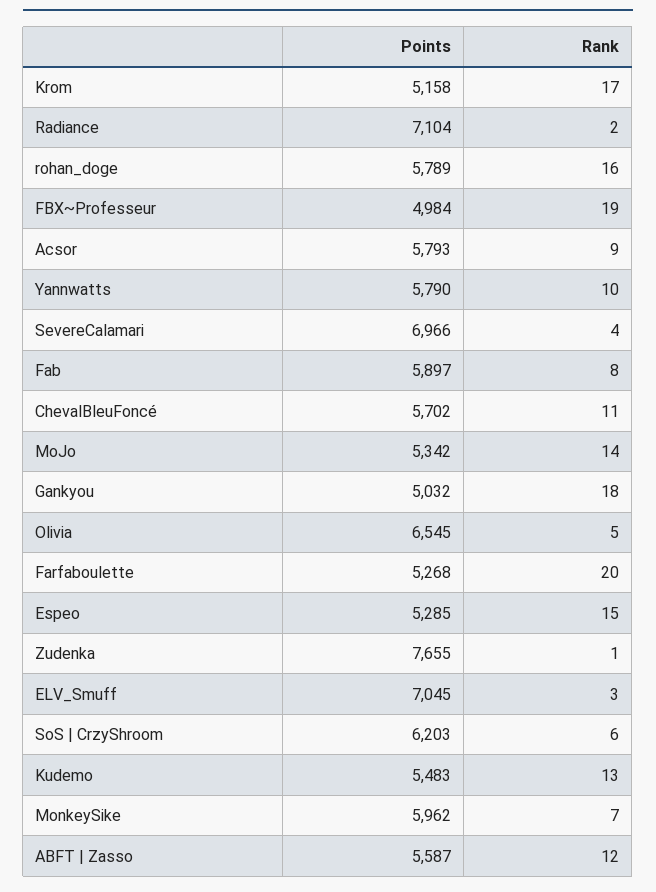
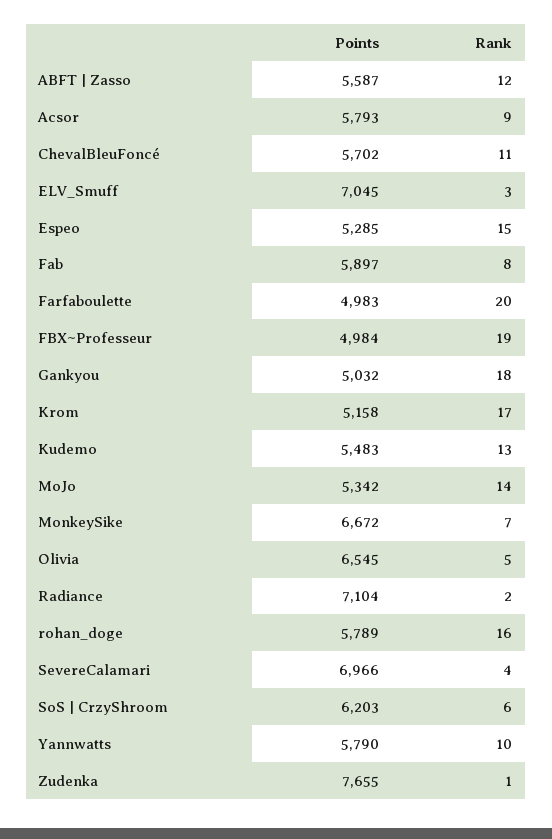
  {
    "Points": {
      "Krom": 5158,
      "Radiance": 7104,
      "rohan_doge": 5789,
      "FBX~Professeur": 4984,
      "Acsor": 5793,
      "Yannwatts": 5790,
      "SevereCalamari": 6966,
      "Fab": 5897,
      "ChevalBleuFoncé": 5702,
      "MoJo": 5342,
      "Gankyou": 5032,
      "Olivia": 6545,
-     "Farfaboulette": 5268,
+     "Farfaboulette": 4983,
      "Espeo": 5285,
      "Zudenka": 7655,
      "ELV_Smuff": 7045,
      "SoS | CrzyShroom": 6203,
      "Kudemo": 5483,
-     "MonkeySike": 5962,
+     "MonkeySike": 6672,
      "ABFT | Zasso": 5587
    },
    "Rank": {
      "Krom": 17,
      "Radiance": 2,
      "rohan_doge": 16,
      "FBX~Professeur": 19,
      "Acsor": 9,
      "Yannwatts": 10,
      "SevereCalamari": 4,
      "Fab": 8,
      "ChevalBleuFoncé": 11,
      "MoJo": 14,
      "Gankyou": 18,
      "Olivia": 5,
      "Farfaboulette": 20,
      "Espeo": 15,
      "Zudenka": 1,
      "ELV_Smuff": 3,
      "SoS | CrzyShroom": 6,
      "Kudemo": 13,
      "MonkeySike": 7,
      "ABFT | Zasso": 12
    }
  }

